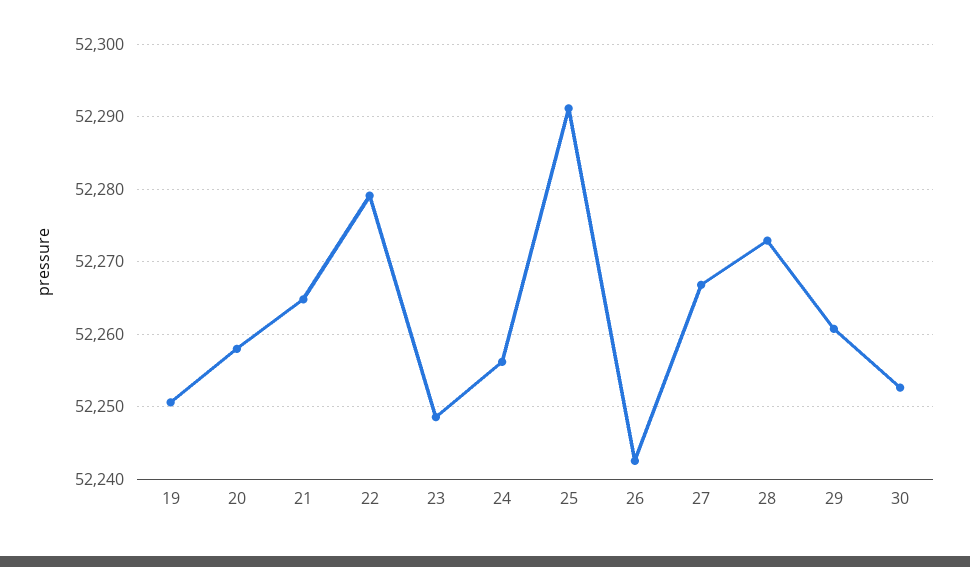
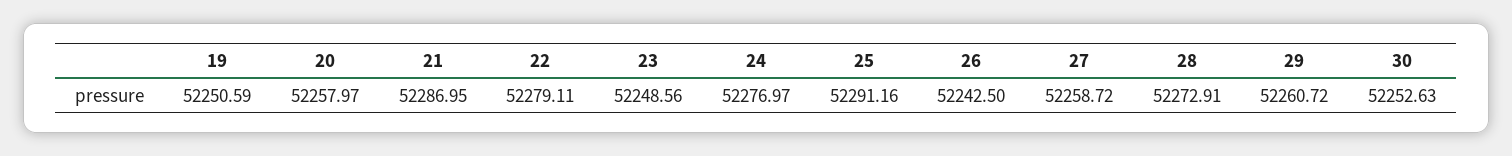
  {
    "19": 52250.59,
    "20": 52257.97,
-   "21": 52265,
+   "21": 52286.95,
    "22": 52279.11,
    "23": 52248.56,
-   "24": 52256,
+   "24": 52276.97,
    "25": 52291.16,
    "26": 52242.5,
-   "27": 52267,
+   "27": 52258.72,
    "28": 52272.91,
    "29": 52260.72,
    "30": 52252.63
  }

